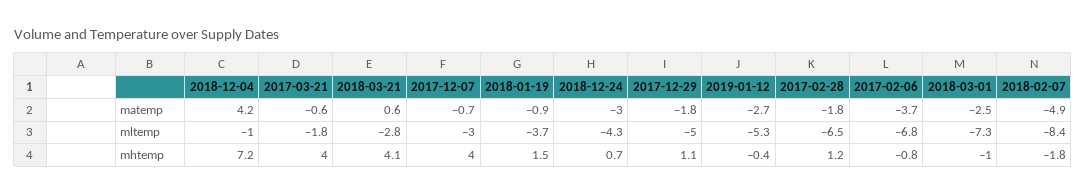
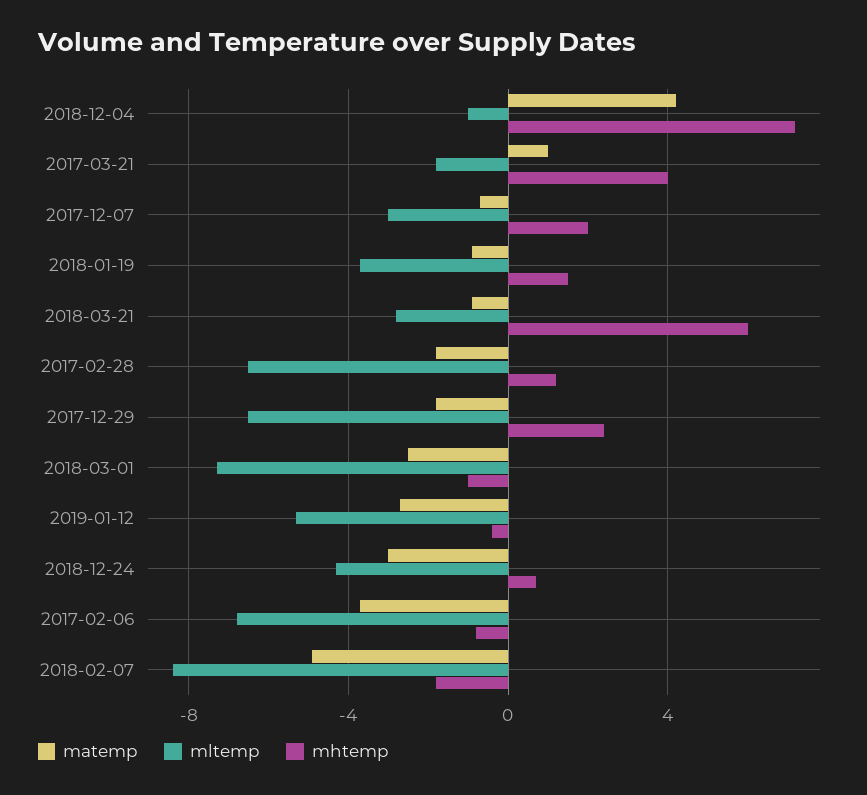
  {
    "matemp": {
      "2018-12-04": 4.2,
-     "2017-03-21": -0.6,
+     "2017-03-21": 1,
-     "2018-03-21": 0.6,
+     "2018-03-21": -1,
      "2017-12-07": -0.7,
      "2018-01-19": -0.9,
      "2018-12-24": -3,
      "2017-12-29": -1.8,
      "2019-01-12": -2.7,
      "2017-02-28": -1.8,
      "2017-02-06": -3.7,
      "2018-03-01": -2.5,
      "2018-02-07": -4.9
    },
    "mltemp": {
      "2018-12-04": -1,
      "2017-03-21": -1.8,
      "2018-03-21": -2.8,
      "2017-12-07": -3,
      "2018-01-19": -3.7,
      "2018-12-24": -4.3,
-     "2017-12-29": -5,
+     "2017-12-29": -6.5,
      "2019-01-12": -5.3,
      "2017-02-28": -6.5,
      "2017-02-06": -6.8,
      "2018-03-01": -7.3,
      "2018-02-07": -8.4
    },
    "mhtemp": {
      "2018-12-04": 7.2,
      "2017-03-21": 4,
-     "2018-03-21": 4.1,
+     "2018-03-21": 6,
-     "2017-12-07": 4,
+     "2017-12-07": 2,
      "2018-01-19": 1.5,
      "2018-12-24": 0.7,
-     "2017-12-29": 1.1,
+     "2017-12-29": 2.5,
      "2019-01-12": -0.4,
      "2017-02-28": 1.2,
      "2017-02-06": -0.8,
      "2018-03-01": -1,
      "2018-02-07": -1.8
    }
  }

